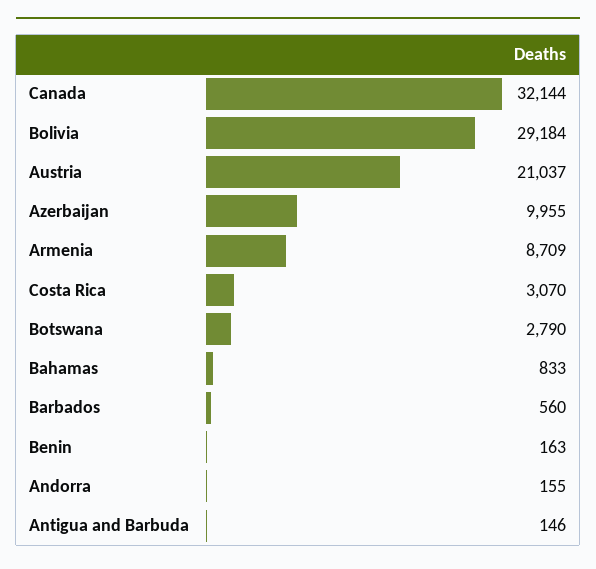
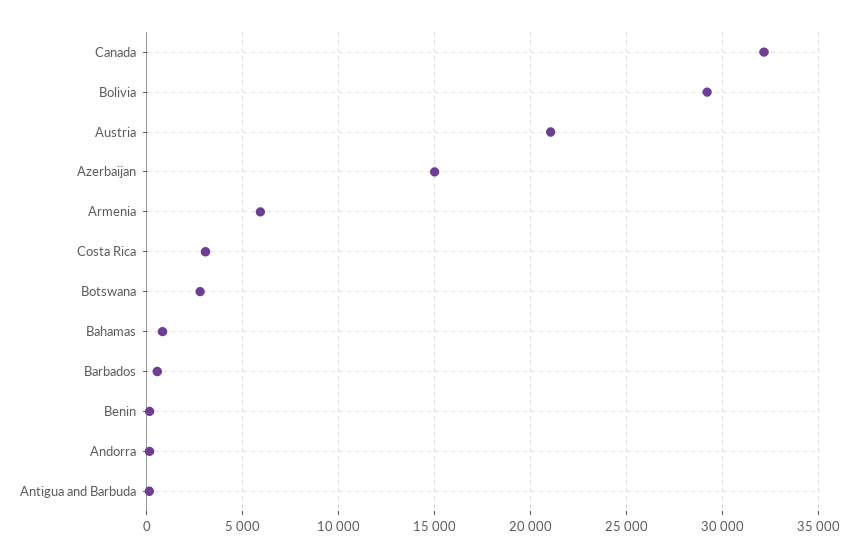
  {
    "Canada": 32144,
    "Bolivia": 29184,
    "Austria": 21037,
-   "Azerbaijan": 9955,
+   "Azerbaijan": 15000,
-   "Armenia": 8709,
+   "Armenia": 6000,
    "Costa Rica": 3070,
    "Botswana": 2790,
    "Bahamas": 833,
    "Barbados": 560,
    "Benin": 163,
    "Andorra": 155,
    "Antigua and Barbuda": 146
  }

